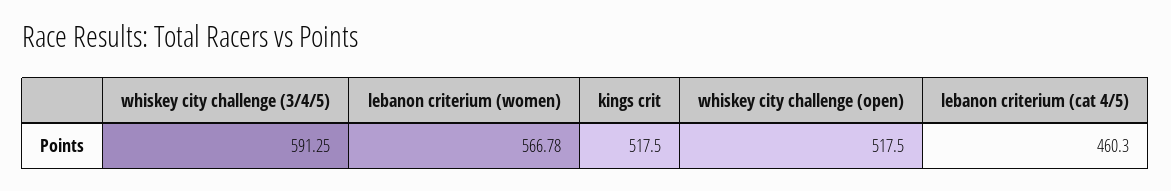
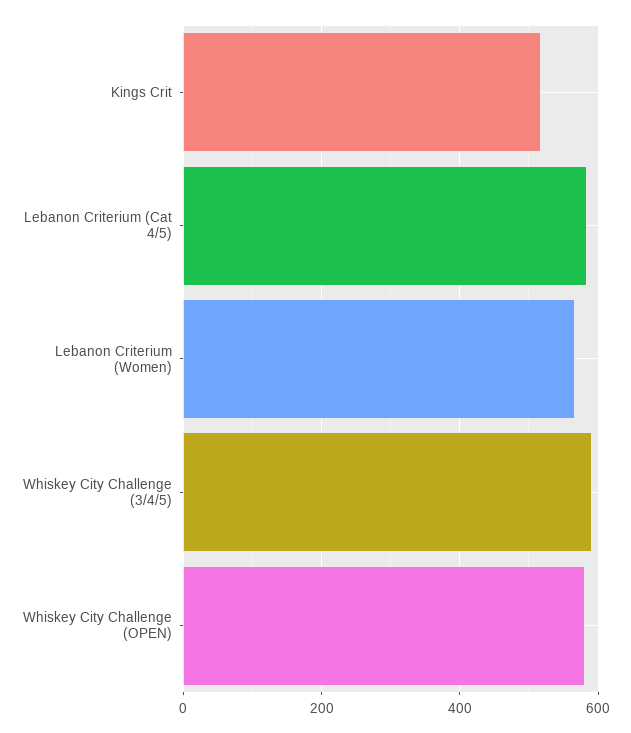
  {
    "whiskey city challenge (3/4/5)": 591.25,
    "lebanon criterium (women)": 566.78,
    "kings crit": 517.5,
-   "whiskey city challenge (open)": 517.5,
+   "whiskey city challenge (open)": 580,
-   "lebanon criterium (cat 4/5)": 460.3
+   "lebanon criterium (cat 4/5)": 580
  }

